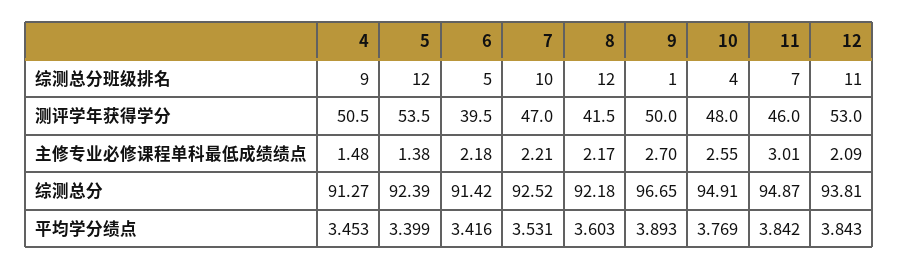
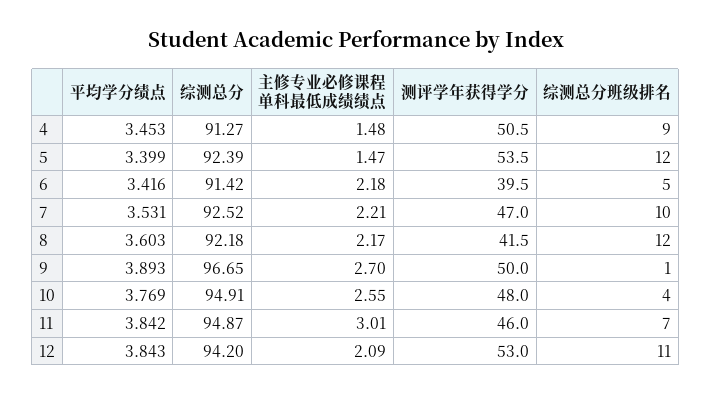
  {
    "4": {
      "综测总分班级排名": 9,
      "测评学年获得学分": 50.5,
      "主修专业必修课程单科最低成绩绩点": 1.48,
      "综测总分": 91.27,
      "平均学分绩点": 3.453
    },
    "5": {
      "综测总分班级排名": 12,
      "测评学年获得学分": 53.5,
-     "主修专业必修课程单科最低成绩绩点": 1.38,
+     "主修专业必修课程单科最低成绩绩点": 1.47,
      "综测总分": 92.39,
      "平均学分绩点": 3.399
    },
    "6": {
      "综测总分班级排名": 5,
      "测评学年获得学分": 39.5,
      "主修专业必修课程单科最低成绩绩点": 2.18,
      "综测总分": 91.42,
      "平均学分绩点": 3.416
    },
    "7": {
      "综测总分班级排名": 10,
      "测评学年获得学分": 47,
      "主修专业必修课程单科最低成绩绩点": 2.21,
      "综测总分": 92.52,
      "平均学分绩点": 3.531
    },
    "8": {
      "综测总分班级排名": 12,
      "测评学年获得学分": 41.5,
      "主修专业必修课程单科最低成绩绩点": 2.17,
      "综测总分": 92.18,
      "平均学分绩点": 3.603
    },
    "9": {
      "综测总分班级排名": 1,
      "测评学年获得学分": 50,
      "主修专业必修课程单科最低成绩绩点": 2.7,
      "综测总分": 96.65,
      "平均学分绩点": 3.893
    },
    "10": {
      "综测总分班级排名": 4,
      "测评学年获得学分": 48,
      "主修专业必修课程单科最低成绩绩点": 2.55,
      "综测总分": 94.91,
      "平均学分绩点": 3.769
    },
    "11": {
      "综测总分班级排名": 7,
      "测评学年获得学分": 46,
      "主修专业必修课程单科最低成绩绩点": 3.01,
      "综测总分": 94.87,
      "平均学分绩点": 3.842
    },
    "12": {
      "综测总分班级排名": 11,
      "测评学年获得学分": 53,
      "主修专业必修课程单科最低成绩绩点": 2.09,
-     "综测总分": 93.81,
+     "综测总分": 94.2,
      "平均学分绩点": 3.843
    }
  }

